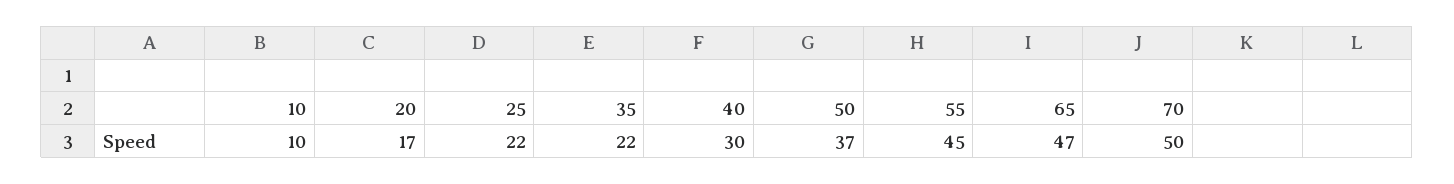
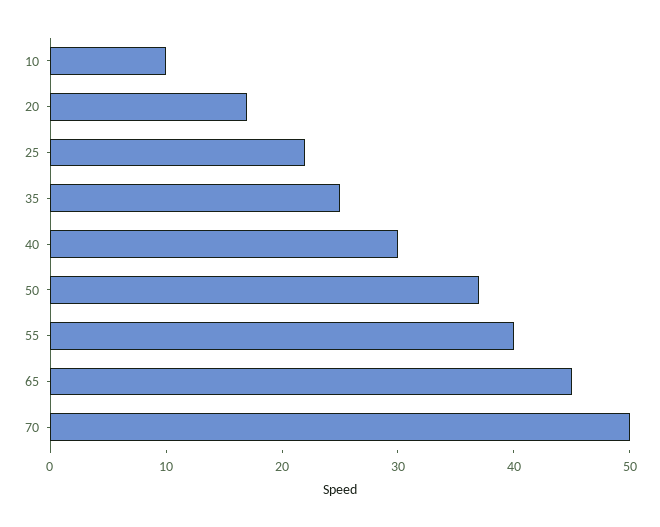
  {
    "10": 10,
    "20": 17,
    "25": 22,
-   "35": 22,
+   "35": 25,
    "40": 30,
    "50": 37,
-   "55": 45,
+   "55": 40,
-   "65": 47,
+   "65": 45,
    "70": 50
  }

